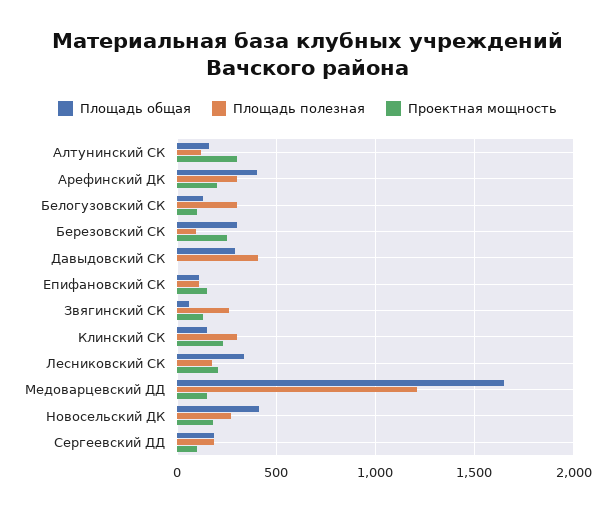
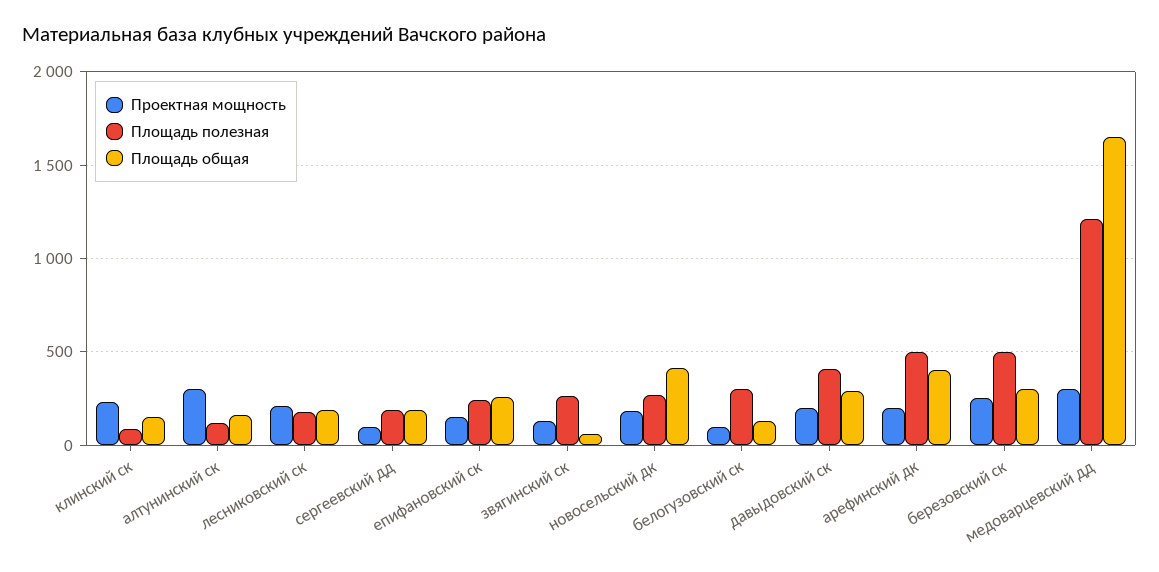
  {
    "Площадь общая": {
      "Алтунинский СК": 150,
      "Арефинский ДК": 400,
      "Белогузовский СК": 150,
      "Березовский СК": 300,
      "Давыдовский СК": 300,
-     "Епифановский СК": 100,
+     "Епифановский СК": 250,
      "Звягинский СК": 50,
      "Клинский СК": 150,
-     "Лесниковский СК": 350,
+     "Лесниковский СК": 200,
      "Медоварцевский ДД": 1650,
      "Новосельский ДК": 400,
      "Сергеевский ДД": 200
    },
    "Площадь полезная": {
      "Алтунинский СК": 100,
-     "Арефинский ДК": 300,
+     "Арефинский ДК": 500,
      "Белогузовский СК": 300,
-     "Березовский СК": 100,
+     "Березовский СК": 500,
      "Давыдовский СК": 400,
-     "Епифановский СК": 100,
+     "Епифановский СК": 250,
      "Звягинский СК": 250,
-     "Клинский СК": 300,
+     "Клинский СК": 100,
      "Лесниковский СК": 200,
      "Медоварцевский ДД": 1200,
      "Новосельский ДК": 250,
      "Сергеевский ДД": 200
    },
    "Проектная мощность": {
      "Алтунинский СК": 300,
      "Арефинский ДК": 200,
      "Белогузовский СК": 100,
      "Березовский СК": 250,
-     "Давыдовский СК": 0,
+     "Давыдовский СК": 200,
      "Епифановский СК": 150,
      "Звягинский СК": 150,
      "Клинский СК": 250,
      "Лесниковский СК": 200,
-     "Медоварцевский ДД": 150,
+     "Медоварцевский ДД": 300,
      "Новосельский ДК": 200,
      "Сергеевский ДД": 100
    }
  }

